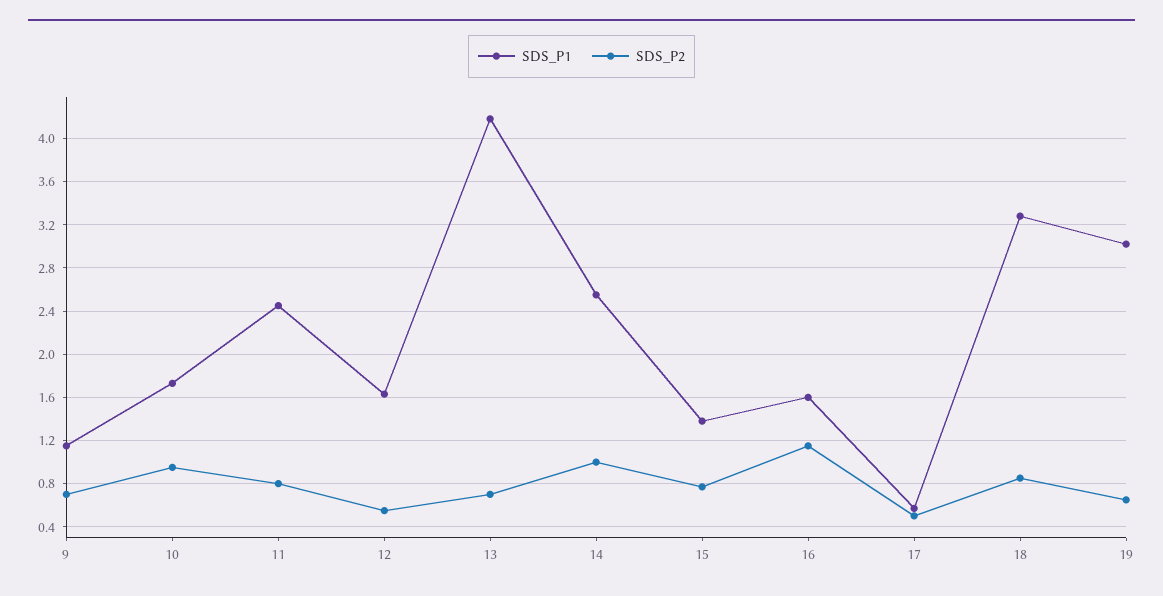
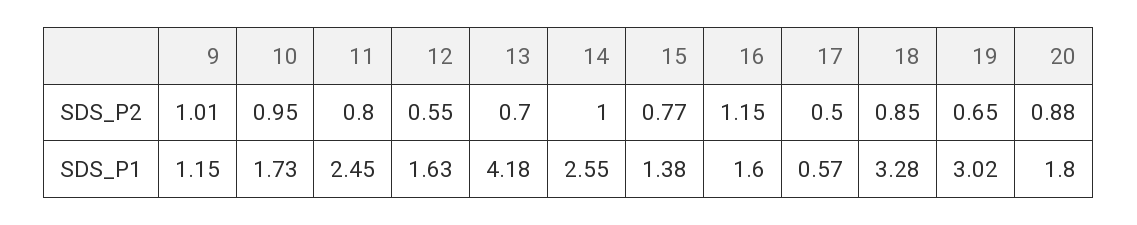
  {
    "SDS_P1": {
      "9": 1.15,
      "10": 1.73,
      "11": 2.45,
      "12": 1.63,
      "13": 4.18,
      "14": 2.55,
      "15": 1.38,
      "16": 1.6,
      "17": 0.57,
      "18": 3.28,
-     "19": 3.02
+     "19": 3.02,
+     "20": 1.8
    },
    "SDS_P2": {
-     "9": 0.7,
+     "9": 1.01,
      "10": 0.95,
      "11": 0.8,
      "12": 0.55,
      "13": 0.7,
      "14": 1,
      "15": 0.77,
      "16": 1.15,
      "17": 0.5,
      "18": 0.85,
-     "19": 0.65
+     "19": 0.65,
+     "20": 0.88
    }
  }

